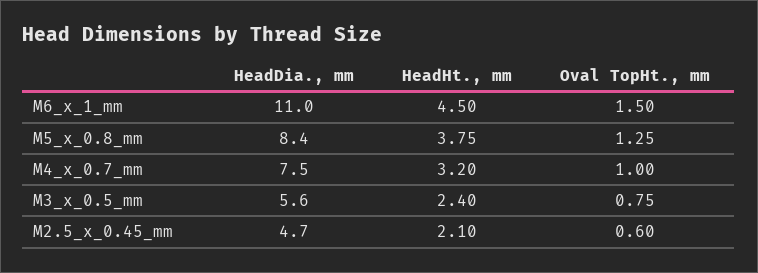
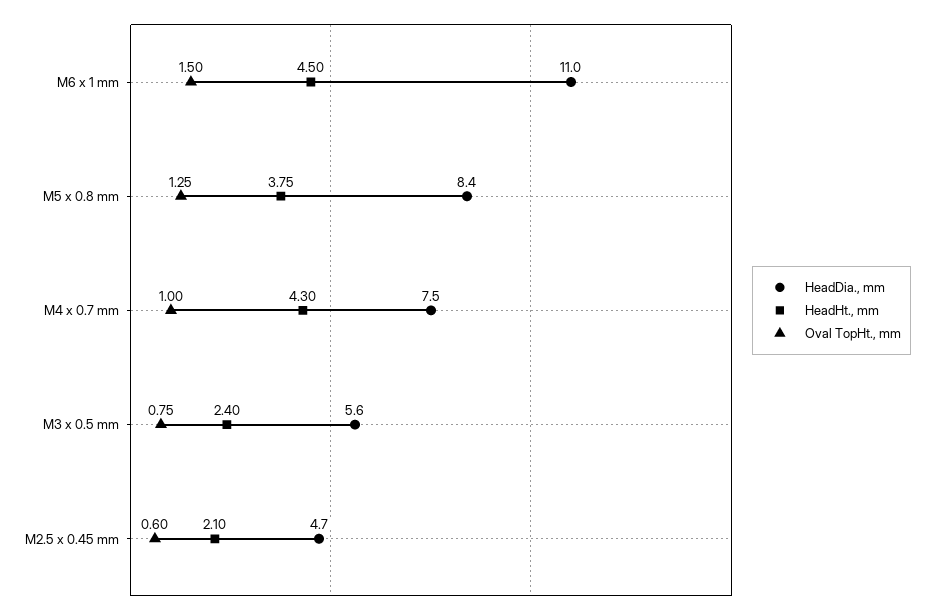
  {
    "HeadDia., mm": {
      "M6_x_1_mm": 11,
      "M5_x_0.8_mm": 8.4,
      "M4_x_0.7_mm": 7.5,
      "M3_x_0.5_mm": 5.6,
      "M2.5_x_0.45_mm": 4.7
    },
    "HeadHt., mm": {
      "M6_x_1_mm": 4.5,
      "M5_x_0.8_mm": 3.75,
-     "M4_x_0.7_mm": 3.2,
+     "M4_x_0.7_mm": 4.3,
      "M3_x_0.5_mm": 2.4,
      "M2.5_x_0.45_mm": 2.1
    },
    "Oval TopHt., mm": {
      "M6_x_1_mm": 1.5,
      "M5_x_0.8_mm": 1.25,
      "M4_x_0.7_mm": 1,
      "M3_x_0.5_mm": 0.75,
      "M2.5_x_0.45_mm": 0.6
    }
  }

